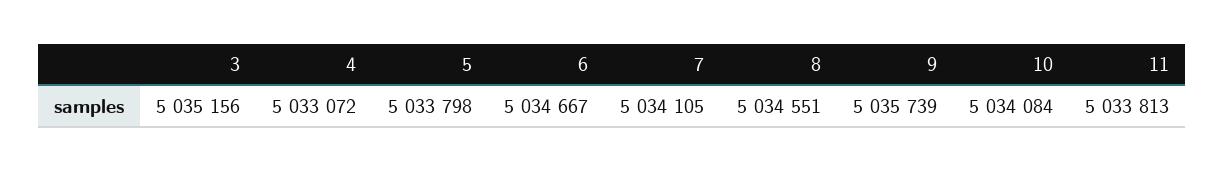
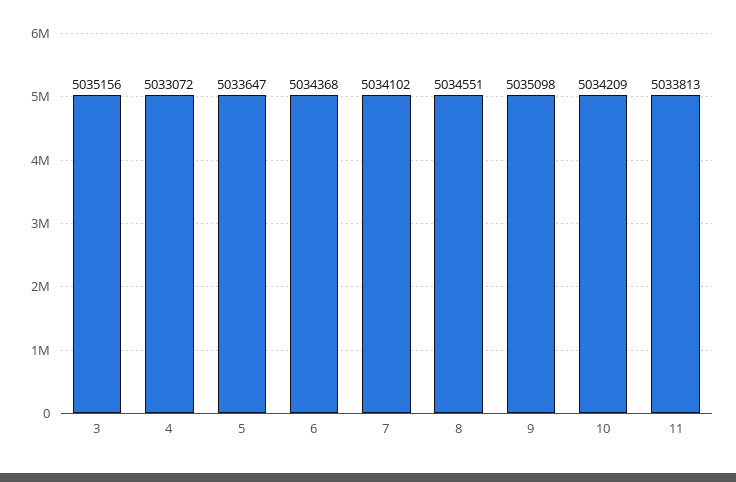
  {
    "3": 5035156,
    "4": 5033072,
-   "5": 5033798,
+   "5": 5033647,
-   "6": 5034667,
+   "6": 5034368,
-   "7": 5034105,
+   "7": 5034102,
    "8": 5034551,
-   "9": 5035739,
+   "9": 5035098,
-   "10": 5034084,
+   "10": 5034209,
    "11": 5033813
  }

